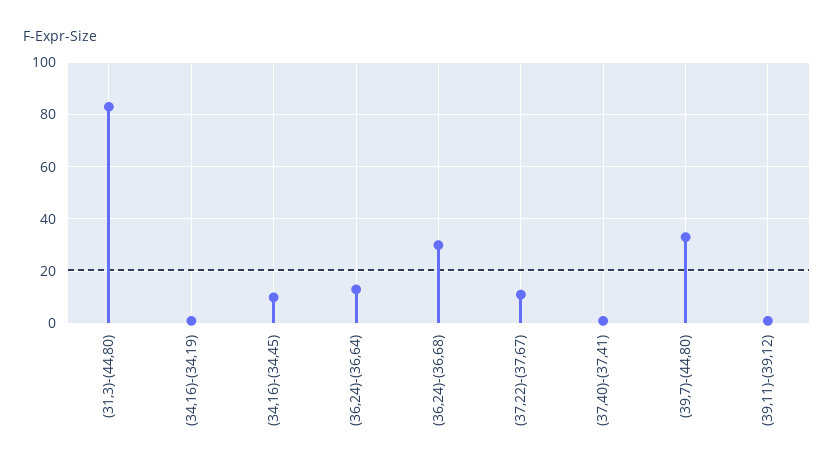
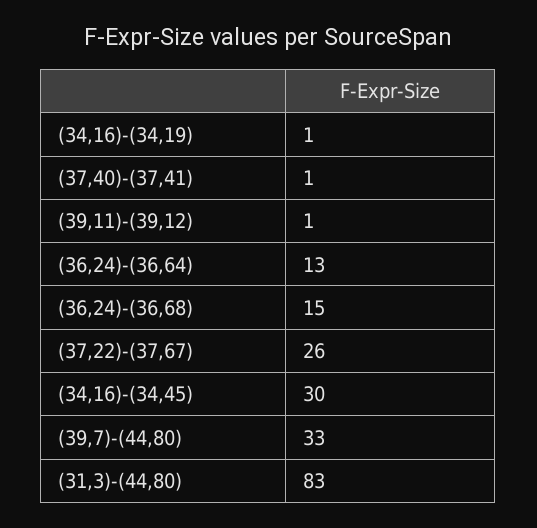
  {
    "(31,3)-(44,80)": 83,
    "(34,16)-(34,19)": 1,
-   "(34,16)-(34,45)": 10,
+   "(34,16)-(34,45)": 30,
    "(36,24)-(36,64)": 13,
-   "(36,24)-(36,68)": 30,
+   "(36,24)-(36,68)": 15,
-   "(37,22)-(37,67)": 10,
+   "(37,22)-(37,67)": 26,
    "(37,40)-(37,41)": 1,
    "(39,7)-(44,80)": 33,
    "(39,11)-(39,12)": 1
  }

